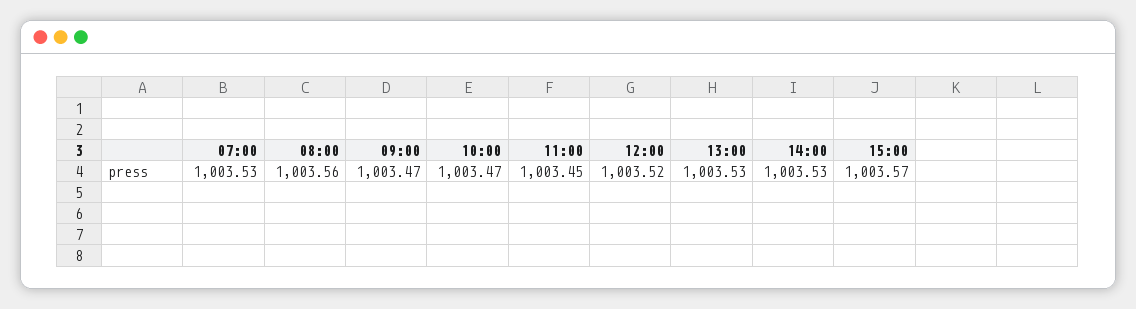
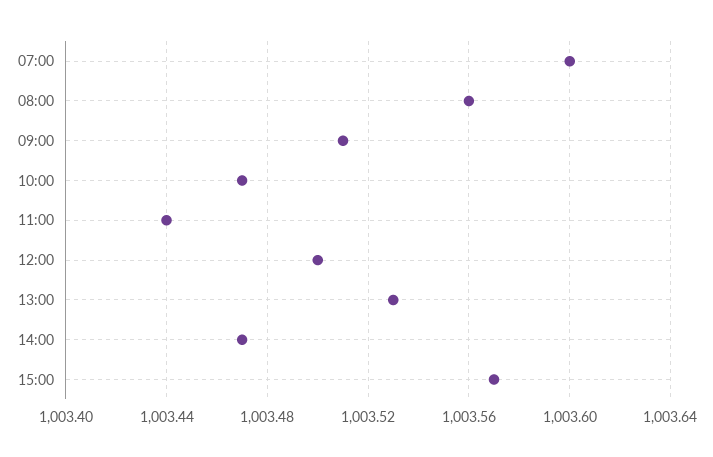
  {
-   "07:00": 1003.53,
+   "07:00": 1003.6,
    "08:00": 1003.56,
-   "09:00": 1003.47,
+   "09:00": 1003.51,
    "10:00": 1003.47,
-   "11:00": 1003.45,
+   "11:00": 1003.44,
-   "12:00": 1003.52,
+   "12:00": 1003.5,
    "13:00": 1003.53,
-   "14:00": 1003.53,
+   "14:00": 1003.47,
    "15:00": 1003.57
  }

